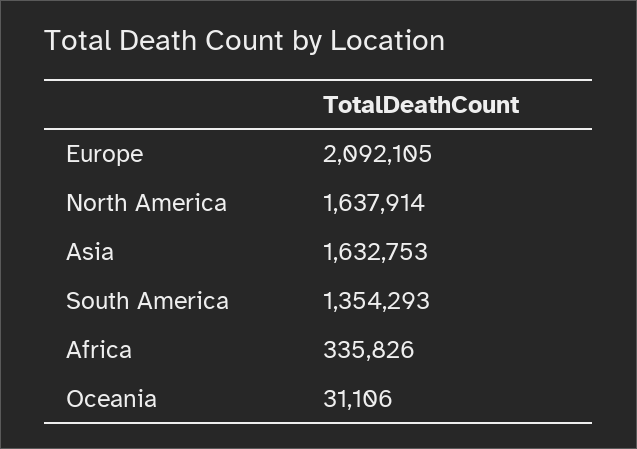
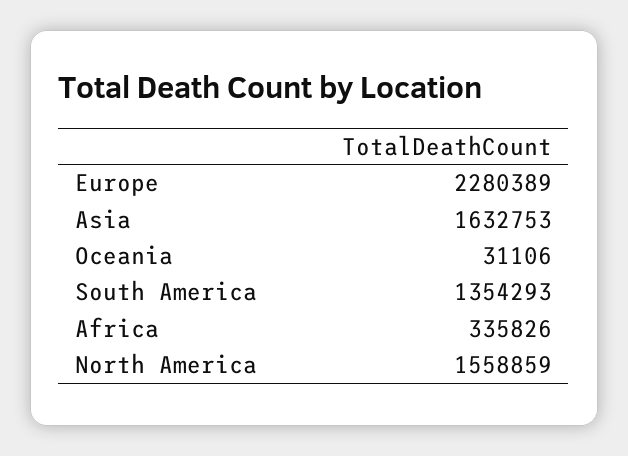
  {
-   "Europe": 2092105,
+   "Europe": 2280389,
-   "North America": 1637914,
+   "North America": 1558859,
    "Asia": 1632753,
    "South America": 1354293,
    "Africa": 335826,
    "Oceania": 31106
  }

